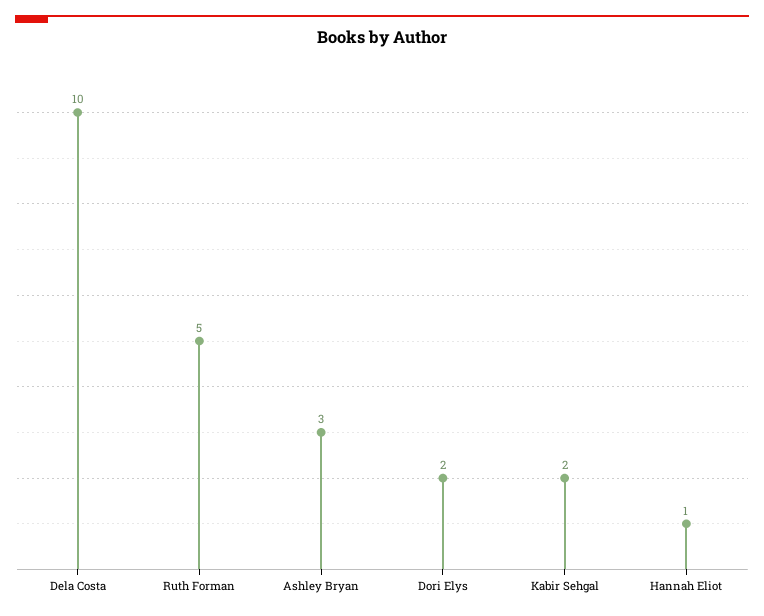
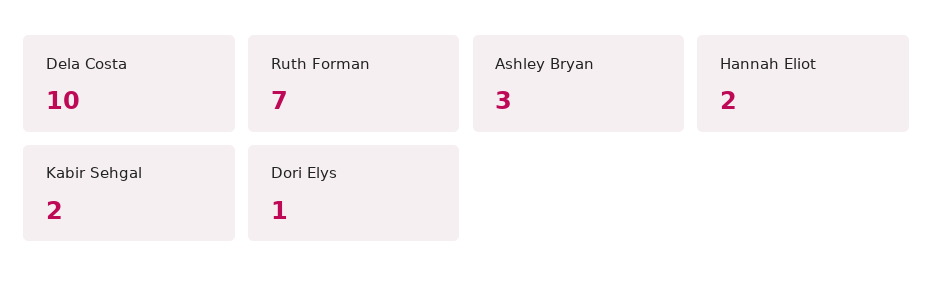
  {
    "Dela Costa": 10,
-   "Ruth Forman": 5,
+   "Ruth Forman": 7,
    "Ashley Bryan": 3,
-   "Dori Elys": 2,
+   "Dori Elys": 1,
    "Kabir Sehgal": 2,
-   "Hannah Eliot": 1
+   "Hannah Eliot": 2
  }

